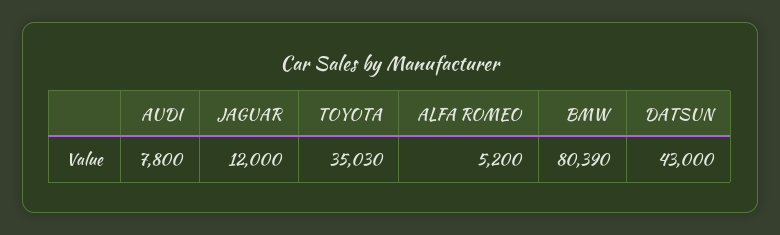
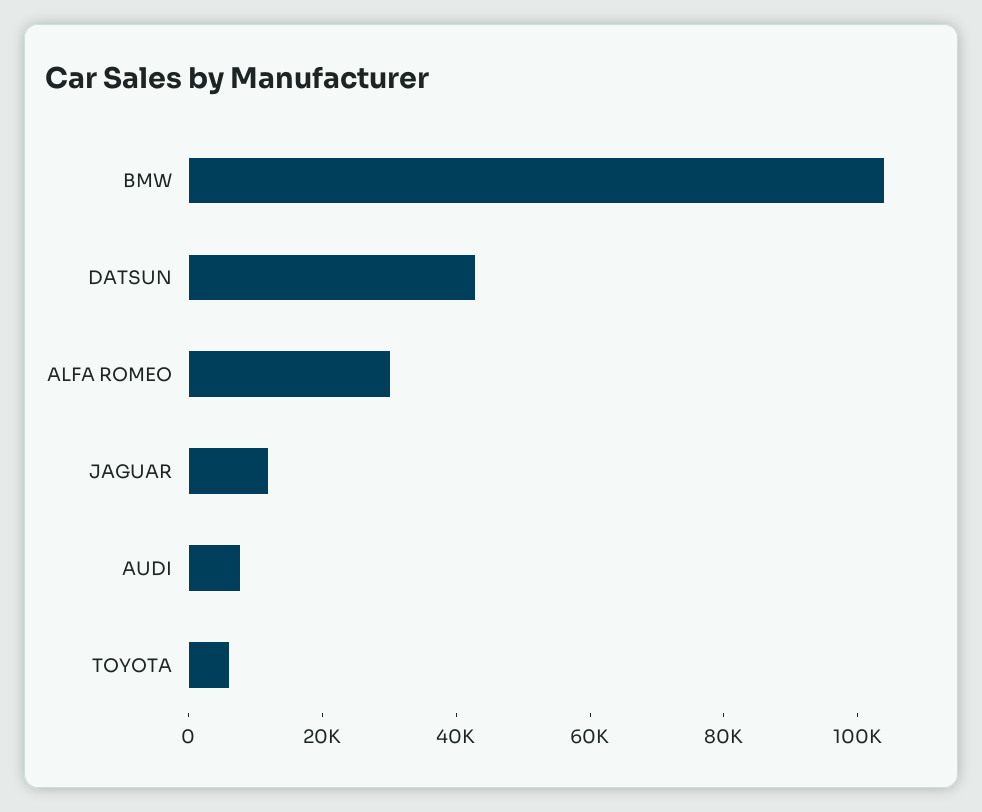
  {
    "AUDI": 7800,
    "JAGUAR": 12000,
-   "TOYOTA": 35030,
+   "TOYOTA": 5000,
-   "ALFA ROMEO": 5200,
+   "ALFA ROMEO": 30000,
-   "BMW": 80390,
+   "BMW": 105000,
    "DATSUN": 43000
  }

